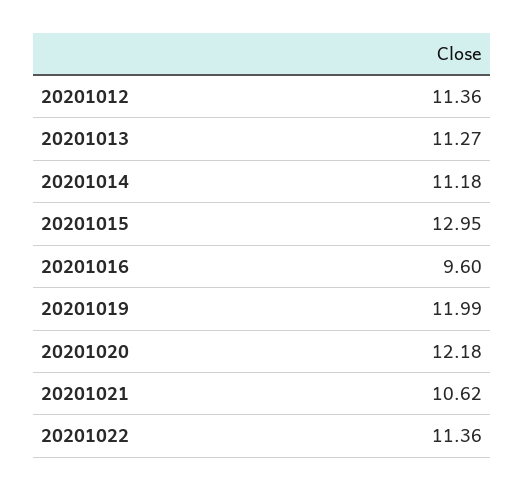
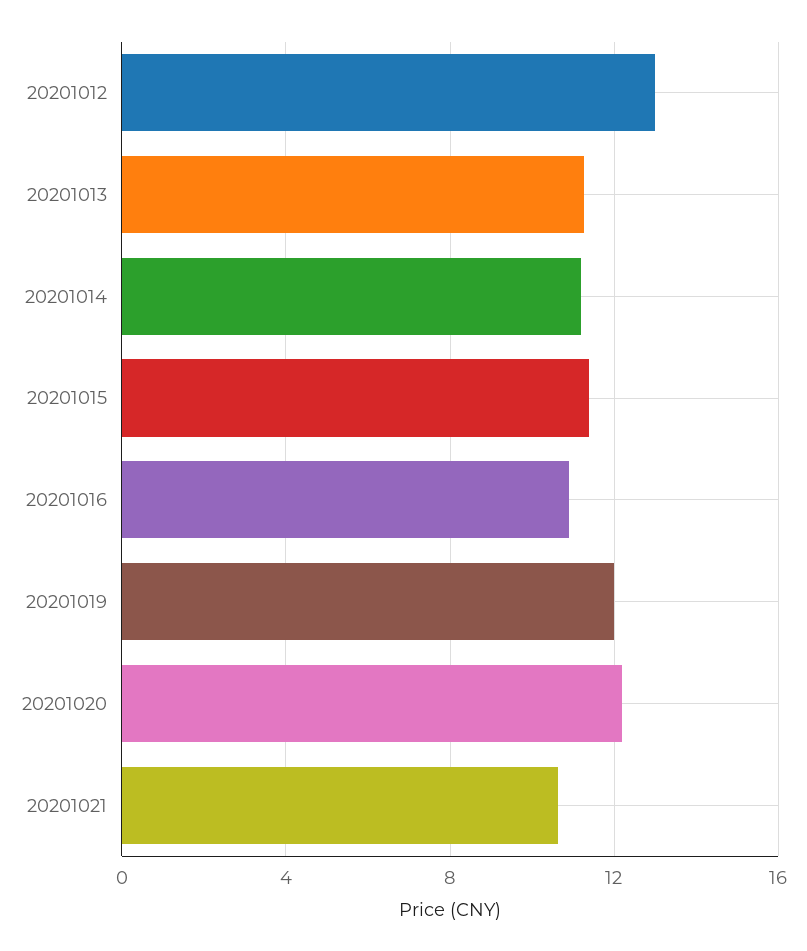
  {
-   "20201012": 11.36,
+   "20201012": 13,
    "20201013": 11.27,
    "20201014": 11.18,
-   "20201015": 12.95,
+   "20201015": 11.5,
-   "20201016": 9.6,
+   "20201016": 11,
    "20201019": 11.99,
    "20201020": 12.18,
-   "20201021": 10.62,
+   "20201021": 10.62
-   "20201022": 11.36
  }

